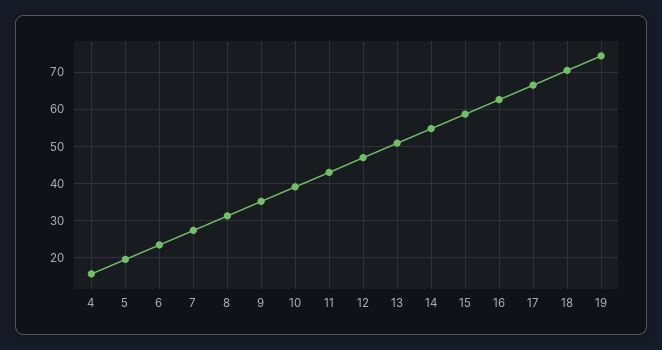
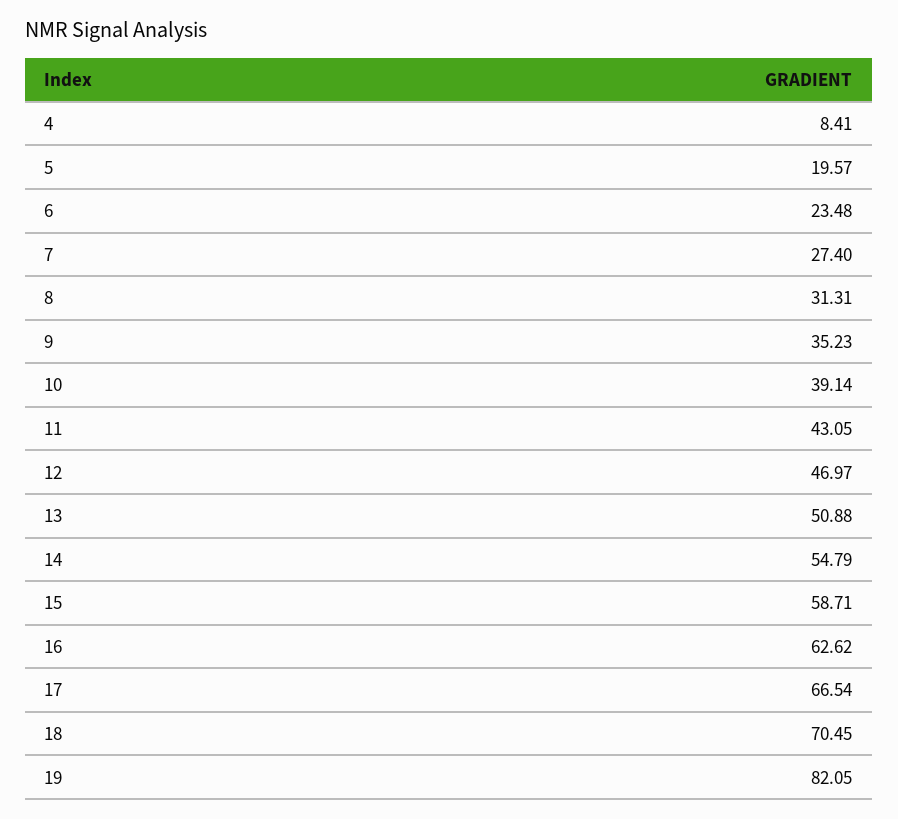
  {
-   "4": 16,
+   "4": 8.41,
    "5": 19.57,
    "6": 23.48,
    "7": 27.4,
    "8": 31.31,
    "9": 35.23,
    "10": 39.14,
    "11": 43.05,
    "12": 46.97,
    "13": 50.88,
    "14": 54.79,
    "15": 58.71,
    "16": 62.62,
    "17": 66.54,
    "18": 70.45,
-   "19": 74
+   "19": 82.05
  }

